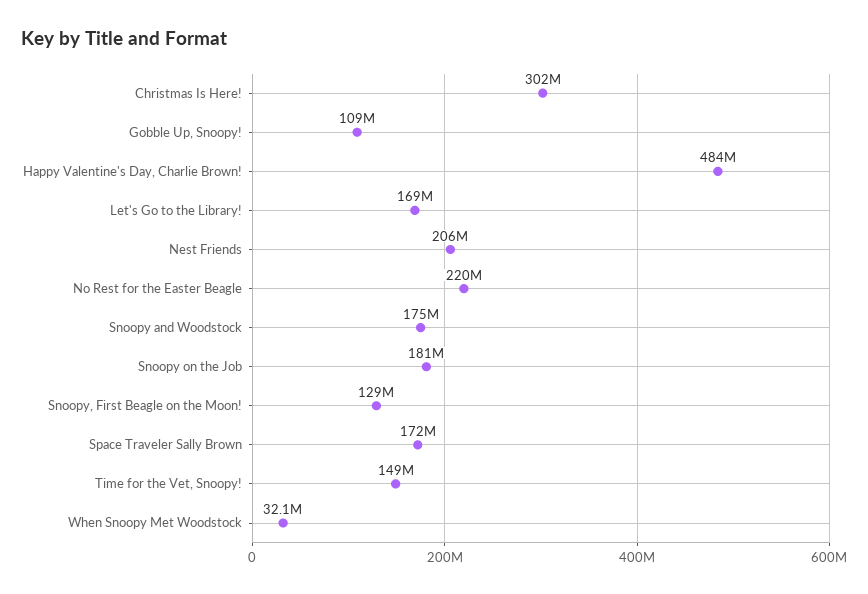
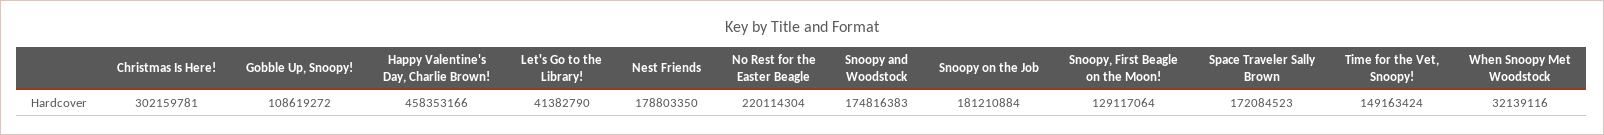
  {
    "Christmas Is Here!": 302159781,
    "Gobble Up, Snoopy!": 108619272,
-   "Happy Valentine's Day, Charlie Brown!": 484000000,
+   "Happy Valentine's Day, Charlie Brown!": 458353166,
-   "Let's Go to the Library!": 169000000,
+   "Let's Go to the Library!": 41382790,
-   "Nest Friends": 206000000,
+   "Nest Friends": 178803350,
    "No Rest for the Easter Beagle": 220114304,
    "Snoopy and Woodstock": 174816383,
    "Snoopy on the Job": 181210884,
    "Snoopy, First Beagle on the Moon!": 129117064,
    "Space Traveler Sally Brown": 172084523,
    "Time for the Vet, Snoopy!": 149163424,
    "When Snoopy Met Woodstock": 32139116
  }

